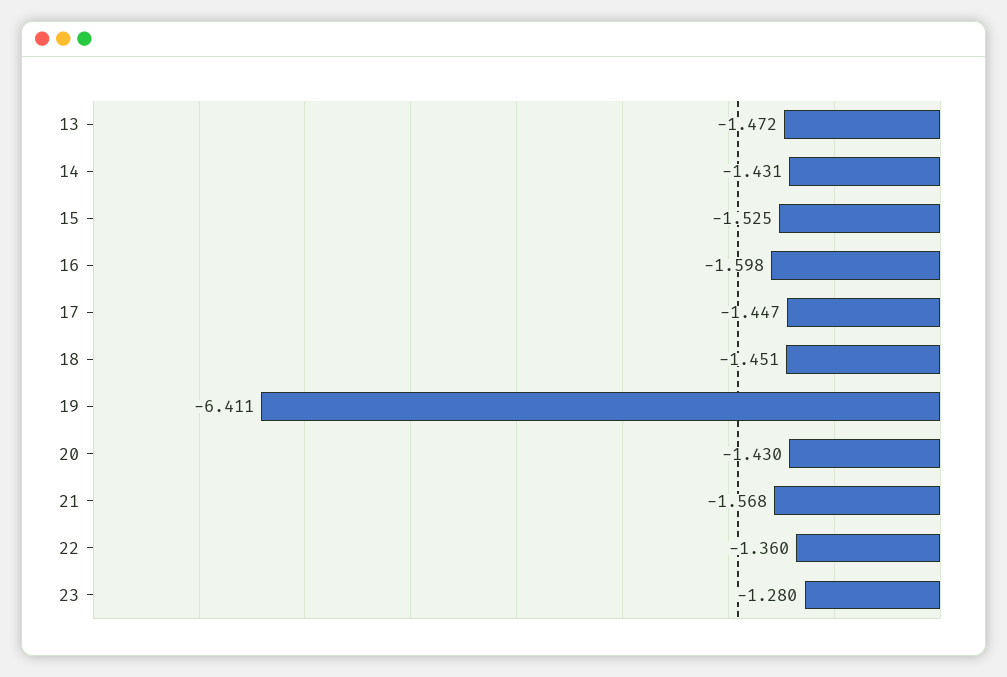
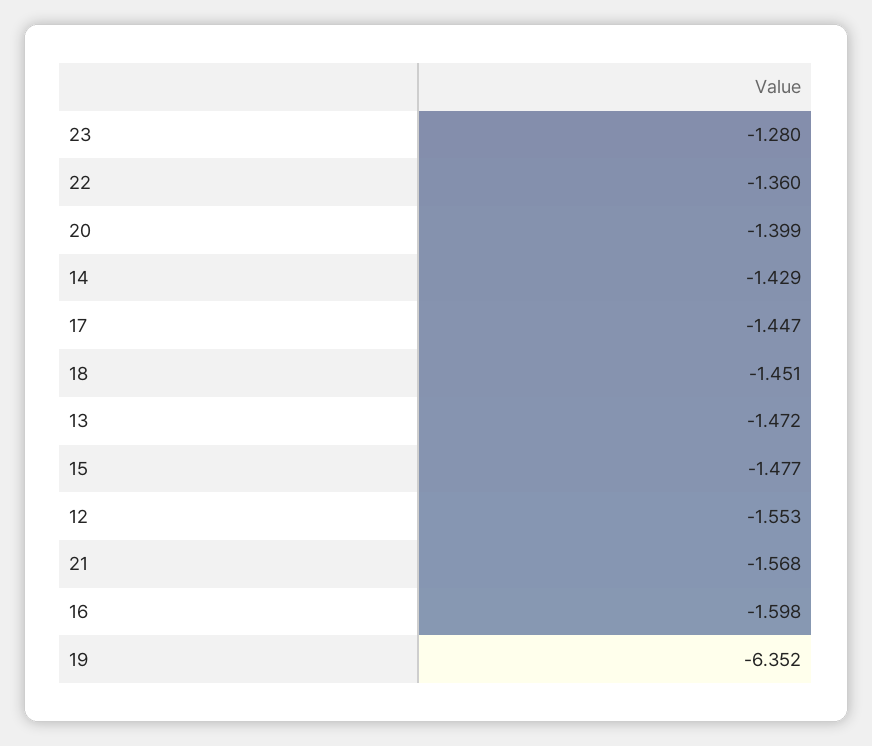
  {
    "13": -1.472,
-   "14": -1.431,
+   "14": -1.429,
-   "15": -1.525,
+   "15": -1.477,
    "16": -1.598,
    "17": -1.447,
    "18": -1.451,
-   "19": -6.411,
+   "19": -6.352,
-   "20": -1.43,
+   "20": -1.399,
    "21": -1.568,
    "22": -1.36,
-   "23": -1.28
+   "23": -1.28,
+   "12": -1.553
  }

